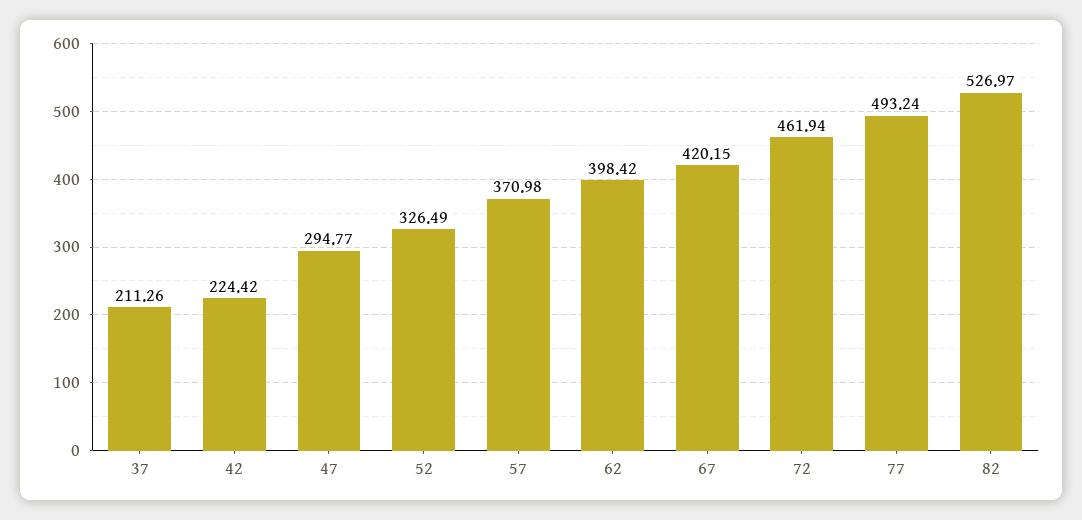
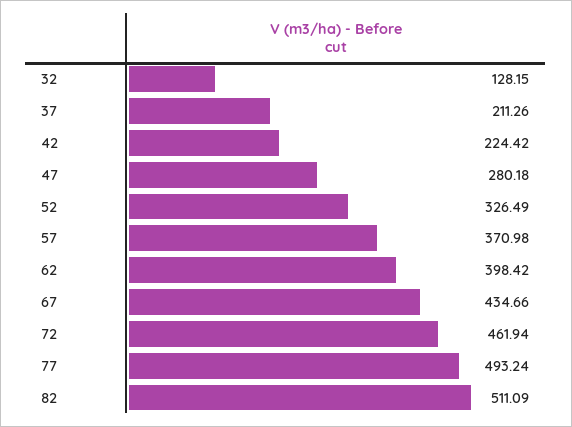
  {
    "37": 211.26,
    "42": 224.42,
-   "47": 294.77,
+   "47": 280.18,
    "52": 326.49,
    "57": 370.98,
    "62": 398.42,
-   "67": 420.15,
+   "67": 434.66,
    "72": 461.94,
    "77": 493.24,
-   "82": 526.97
+   "82": 511.09,
+   "32": 128.15
  }

